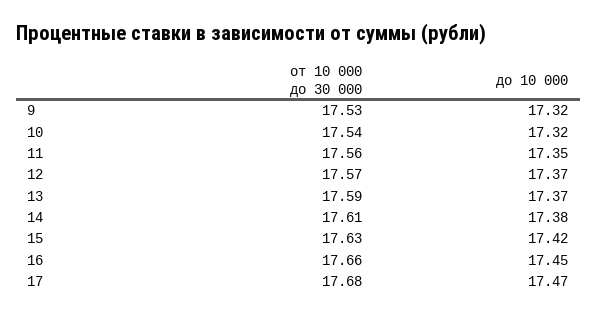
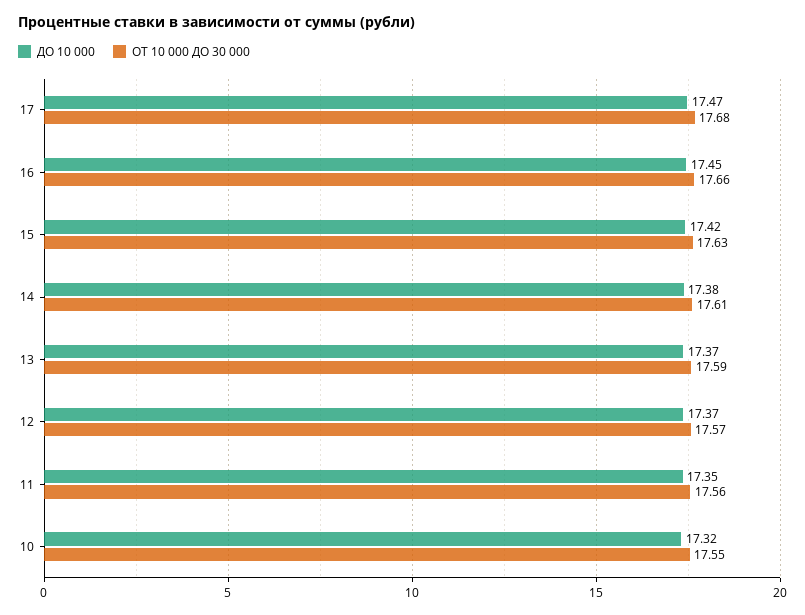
  {
    "от 10 000 до 30 000": {
-     "9": 17.53,
-     "10": 17.54,
+     "10": 17.55,
      "11": 17.56,
      "12": 17.57,
      "13": 17.59,
      "14": 17.61,
      "15": 17.63,
      "16": 17.66,
      "17": 17.68
    },
    "до 10 000": {
-     "9": 17.32,
      "10": 17.32,
      "11": 17.35,
      "12": 17.37,
      "13": 17.37,
      "14": 17.38,
      "15": 17.42,
      "16": 17.45,
      "17": 17.47
    }
  }

